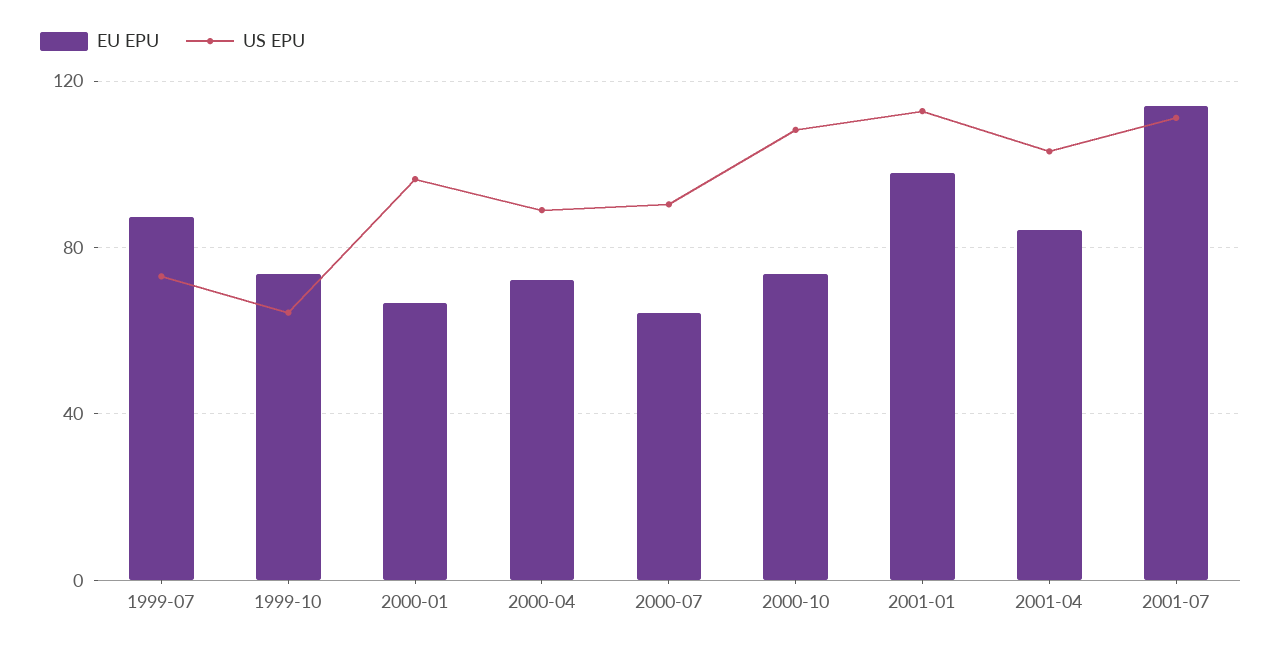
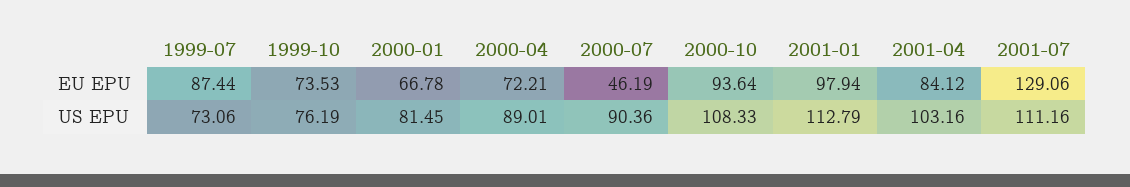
  {
    "EU EPU": {
      "1999-07": 87.44,
      "1999-10": 73.53,
      "2000-01": 66.78,
      "2000-04": 72.21,
-     "2000-07": 65,
+     "2000-07": 46.19,
-     "2000-10": 75,
+     "2000-10": 93.64,
      "2001-01": 97.94,
      "2001-04": 84.12,
-     "2001-07": 115
+     "2001-07": 129.06
    },
    "US EPU": {
      "1999-07": 73.06,
-     "1999-10": 65,
+     "1999-10": 76.19,
-     "2000-01": 95,
+     "2000-01": 81.45,
      "2000-04": 89.01,
      "2000-07": 90.36,
      "2000-10": 108.33,
      "2001-01": 112.79,
      "2001-04": 103.16,
      "2001-07": 111.16
    }
  }

